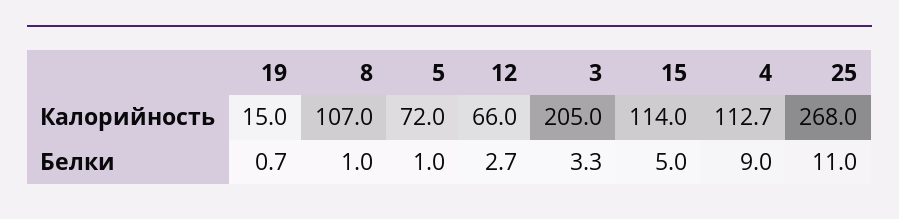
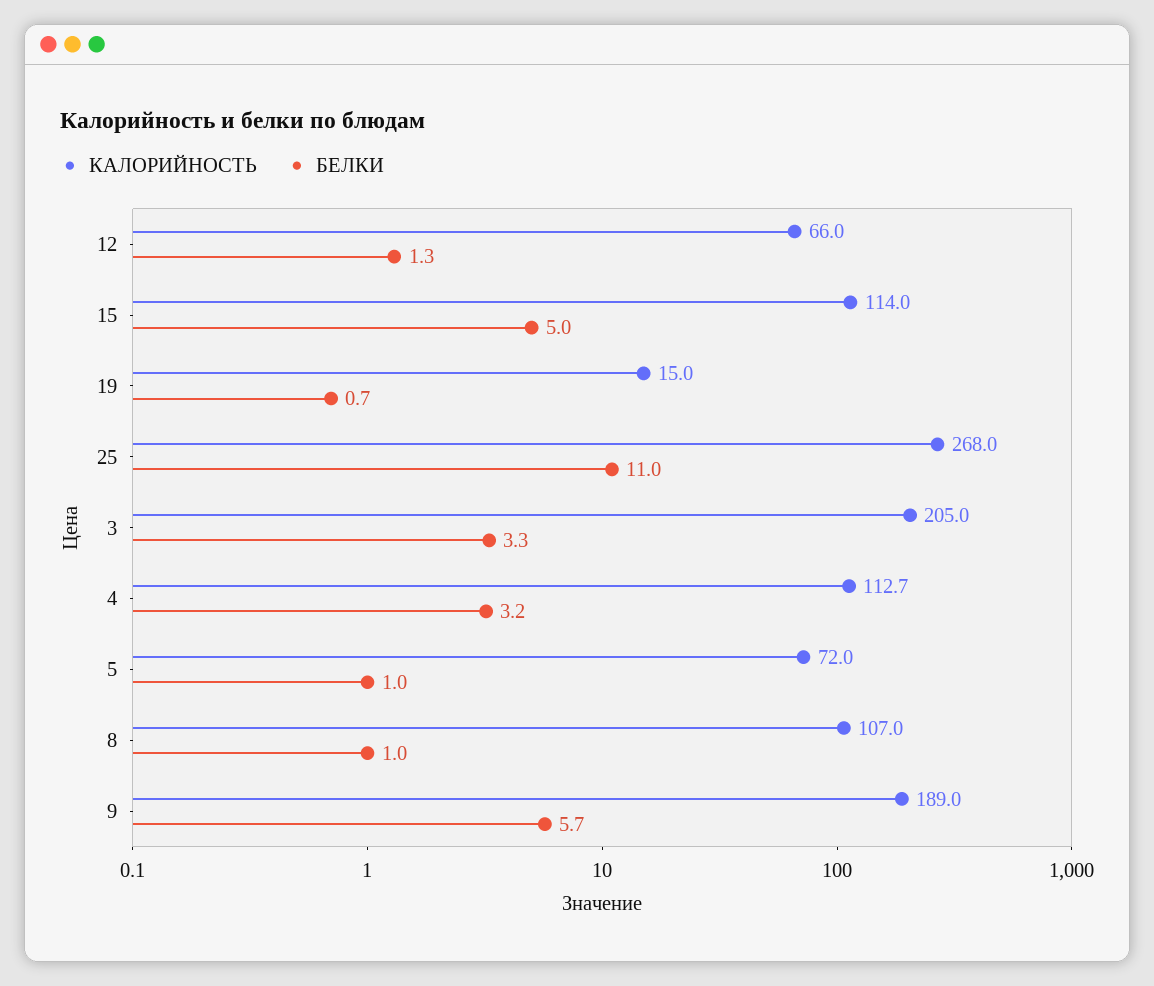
  {
    "Калорийность": {
      "19": 15,
      "8": 107,
      "5": 72,
      "12": 66,
      "3": 205,
      "15": 114,
      "4": 112.7,
-     "25": 268
+     "25": 268,
+     "9": 189
    },
    "Белки": {
      "19": 0.7,
      "8": 1,
      "5": 1,
-     "12": 2.7,
+     "12": 1.3,
      "3": 3.3,
      "15": 5,
-     "4": 9,
+     "4": 3.2,
-     "25": 11
+     "25": 11,
+     "9": 5.7
    }
  }

